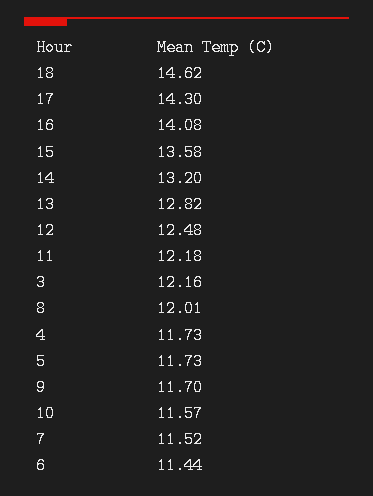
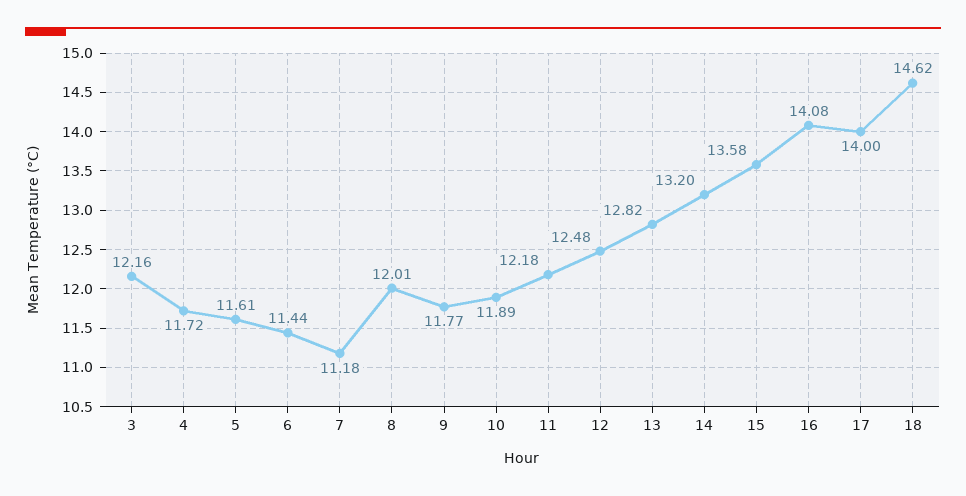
  {
    "18": 14.62,
-   "17": 14.3,
+   "17": 14,
    "16": 14.08,
    "15": 13.58,
    "14": 13.2,
    "13": 12.82,
    "12": 12.48,
    "11": 12.18,
    "3": 12.16,
    "8": 12.01,
-   "4": 11.73,
+   "4": 11.72,
-   "5": 11.73,
+   "5": 11.61,
-   "9": 11.7,
+   "9": 11.77,
-   "10": 11.57,
+   "10": 11.89,
-   "7": 11.52,
+   "7": 11.18,
    "6": 11.44
  }

